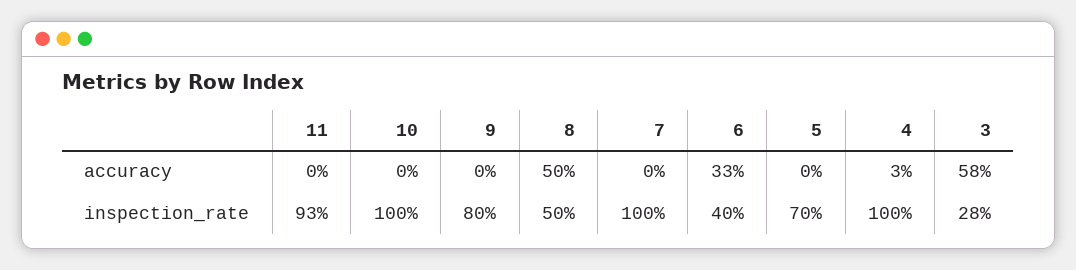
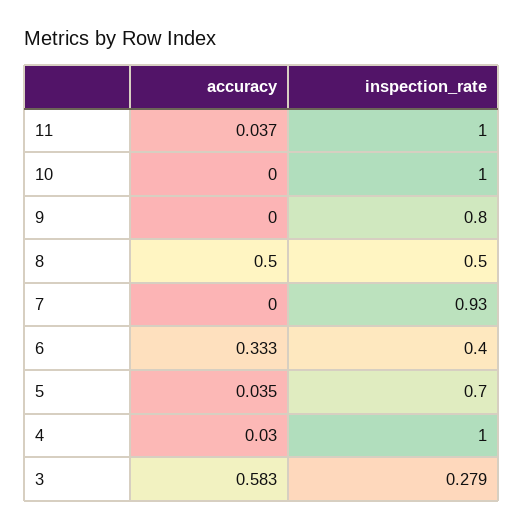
  {
    "11": {
-     "accuracy": 0,
+     "accuracy": 0.037,
-     "inspection_rate": 0.93
+     "inspection_rate": 1
    },
    "10": {
      "accuracy": 0,
      "inspection_rate": 1
    },
    "9": {
      "accuracy": 0,
      "inspection_rate": 0.8
    },
    "8": {
      "accuracy": 0.5,
      "inspection_rate": 0.5
    },
    "7": {
      "accuracy": 0,
-     "inspection_rate": 1
+     "inspection_rate": 0.93
    },
    "6": {
      "accuracy": 0.333,
      "inspection_rate": 0.4
    },
    "5": {
-     "accuracy": 0,
+     "accuracy": 0.035,
      "inspection_rate": 0.7
    },
    "4": {
      "accuracy": 0.03,
      "inspection_rate": 1
    },
    "3": {
      "accuracy": 0.583,
      "inspection_rate": 0.279
    }
  }

